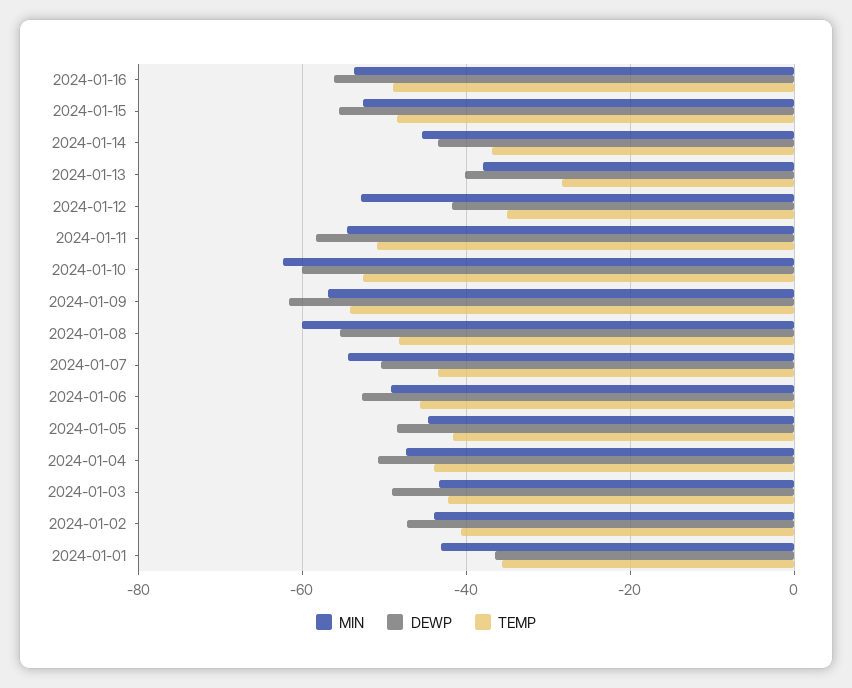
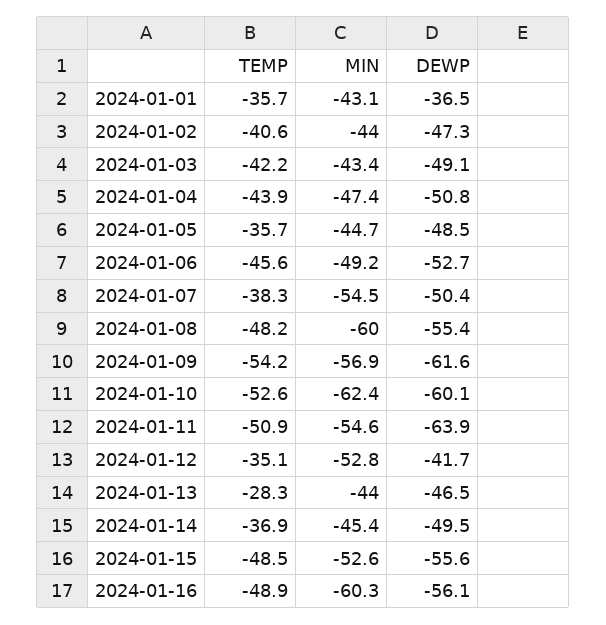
  {
    "MIN": {
-     "2024-01-16": -54,
+     "2024-01-16": -60.3,
      "2024-01-15": -52.6,
      "2024-01-14": -45.4,
-     "2024-01-13": -38,
+     "2024-01-13": -44,
      "2024-01-12": -52.8,
      "2024-01-11": -54.6,
      "2024-01-10": -62.4,
      "2024-01-09": -56.9,
      "2024-01-08": -60,
      "2024-01-07": -54.5,
      "2024-01-06": -49.2,
      "2024-01-05": -44.7,
      "2024-01-04": -47.4,
      "2024-01-03": -43.4,
      "2024-01-02": -44,
      "2024-01-01": -43.1
    },
    "DEWP": {
      "2024-01-16": -56.1,
      "2024-01-15": -55.6,
-     "2024-01-14": -44,
+     "2024-01-14": -49.5,
-     "2024-01-13": -40,
+     "2024-01-13": -46.5,
      "2024-01-12": -41.7,
-     "2024-01-11": -58,
+     "2024-01-11": -63.9,
      "2024-01-10": -60.1,
      "2024-01-09": -61.6,
      "2024-01-08": -55.4,
      "2024-01-07": -50.4,
      "2024-01-06": -52.7,
      "2024-01-05": -48.5,
      "2024-01-04": -50.8,
      "2024-01-03": -49.1,
      "2024-01-02": -47.3,
      "2024-01-01": -36.5
    },
    "TEMP": {
      "2024-01-16": -48.9,
      "2024-01-15": -48.5,
      "2024-01-14": -36.9,
      "2024-01-13": -28.3,
      "2024-01-12": -35.1,
      "2024-01-11": -50.9,
      "2024-01-10": -52.6,
      "2024-01-09": -54.2,
      "2024-01-08": -48.2,
-     "2024-01-07": -44,
+     "2024-01-07": -38.3,
      "2024-01-06": -45.6,
-     "2024-01-05": -42,
+     "2024-01-05": -35.7,
      "2024-01-04": -43.9,
      "2024-01-03": -42.2,
      "2024-01-02": -40.6,
      "2024-01-01": -35.7
    }
  }

